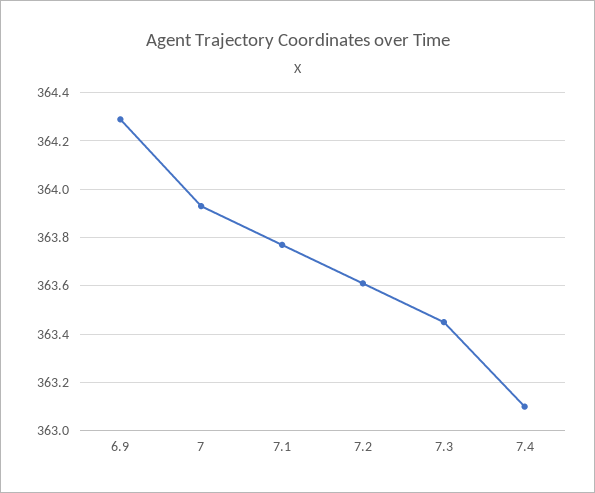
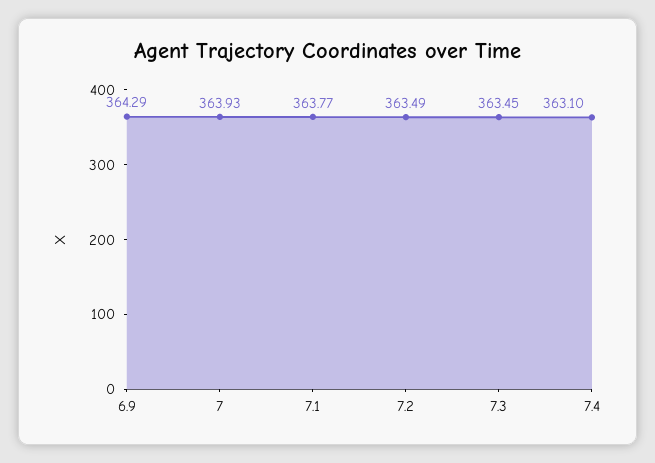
  {
    "6.9": 364.29,
    "7": 363.93,
    "7.1": 363.77,
-   "7.2": 363.6,
+   "7.2": 363.49,
    "7.3": 363.45,
    "7.4": 363.1
  }

